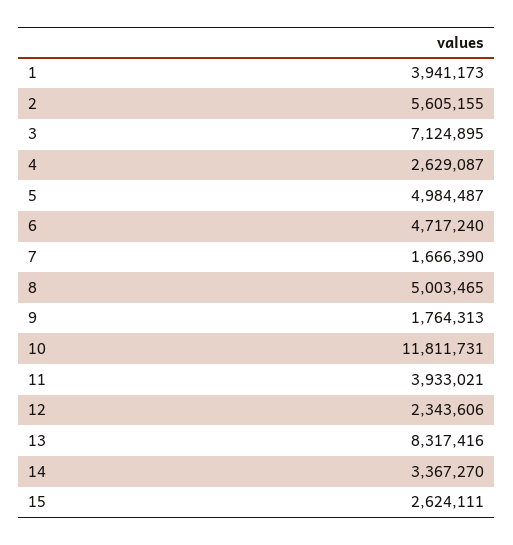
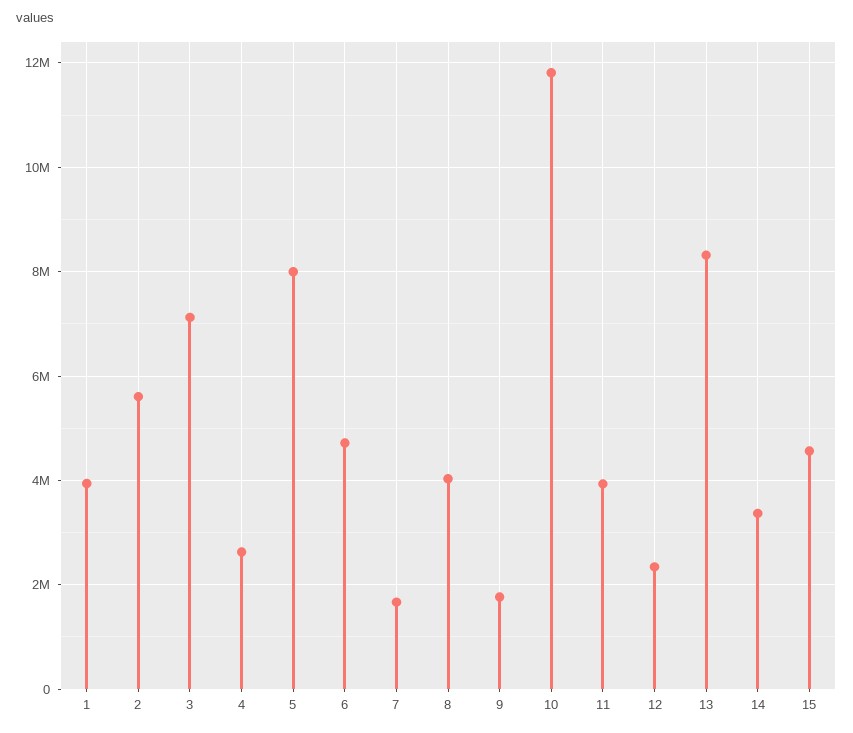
  {
    "1": 3941173,
    "2": 5605155,
    "3": 7124895,
    "4": 2629087,
-   "5": 4984487,
+   "5": 8000000,
    "6": 4717240,
    "7": 1666390,
-   "8": 5003465,
+   "8": 4000000,
    "9": 1764313,
    "10": 11811731,
    "11": 3933021,
    "12": 2343606,
    "13": 8317416,
    "14": 3367270,
-   "15": 2624111
+   "15": 4600000
  }

